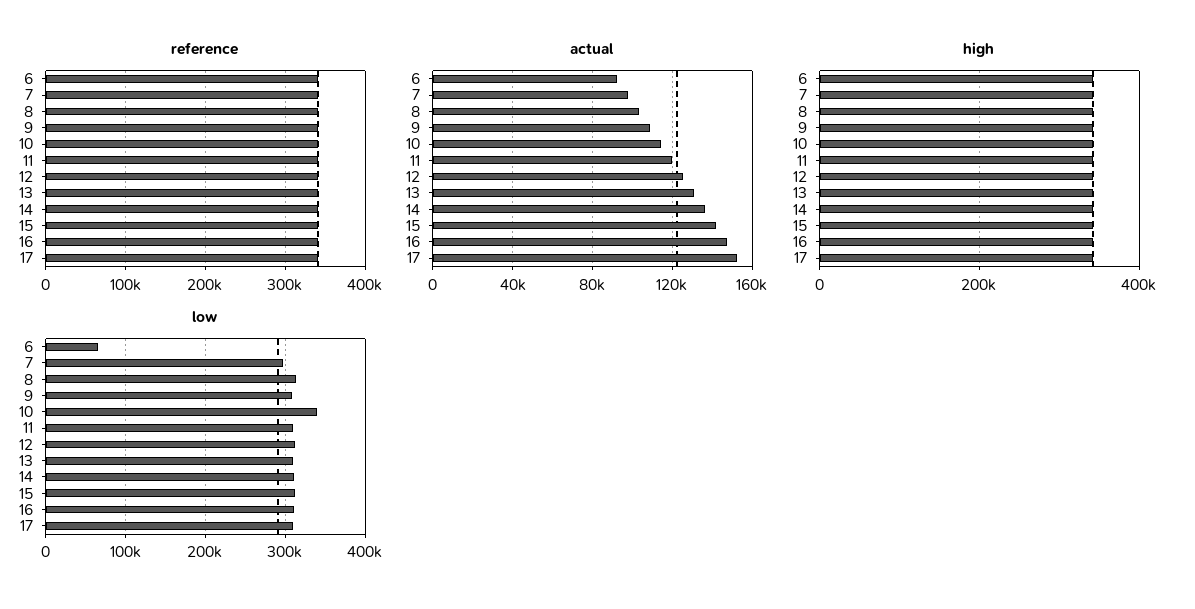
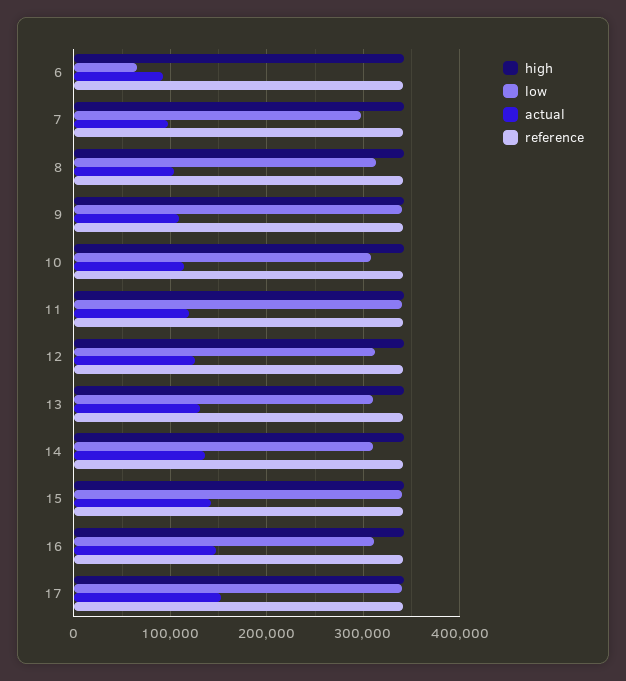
  {
    "reference": {
      "6": 340000,
      "7": 340000,
      "8": 340000,
      "9": 340000,
      "10": 340000,
      "11": 340000,
      "12": 340000,
      "13": 340000,
      "14": 340000,
      "15": 340000,
      "16": 340000,
      "17": 340000
    },
    "actual": {
      "6": 90000,
      "7": 100000,
      "8": 105000,
      "9": 110000,
      "10": 115000,
      "11": 120000,
      "12": 125000,
      "13": 130000,
      "14": 135000,
      "15": 140000,
      "16": 145000,
      "17": 155000
    },
    "high": {
      "6": 340000,
      "7": 340000,
      "8": 340000,
      "9": 340000,
      "10": 340000,
      "11": 340000,
      "12": 340000,
      "13": 340000,
      "14": 340000,
      "15": 340000,
      "16": 340000,
      "17": 340000
    },
    "low": {
      "6": 70000,
      "7": 300000,
      "8": 310000,
-     "9": 310000,
+     "9": 340000,
-     "10": 340000,
+     "10": 310000,
-     "11": 310000,
+     "11": 340000,
      "12": 310000,
      "13": 310000,
      "14": 310000,
-     "15": 310000,
+     "15": 340000,
      "16": 310000,
-     "17": 310000
+     "17": 340000
    }
  }

